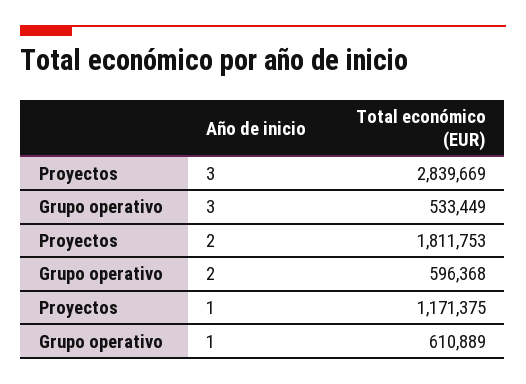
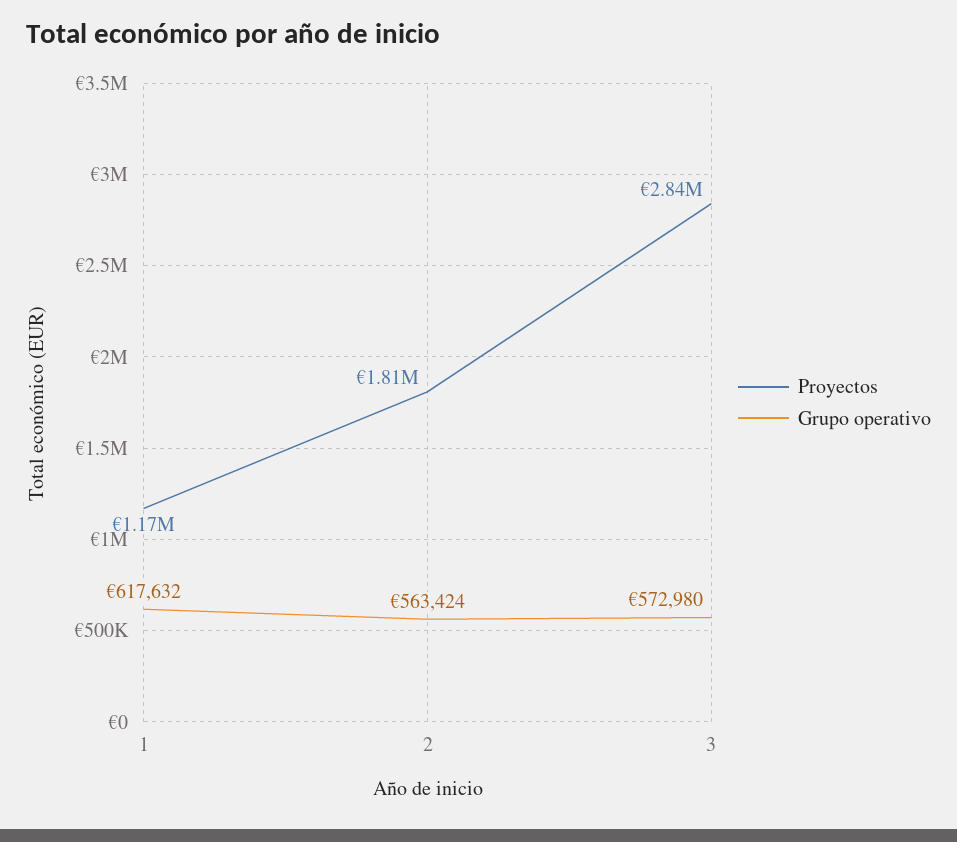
  {
    "Proyectos": {
      "3": 2839669,
      "2": 1811753,
      "1": 1171375
    },
    "Grupo operativo": {
-     "3": 533449,
+     "3": 572980,
-     "2": 596368,
+     "2": 563424,
-     "1": 610889
+     "1": 617632
    }
  }

